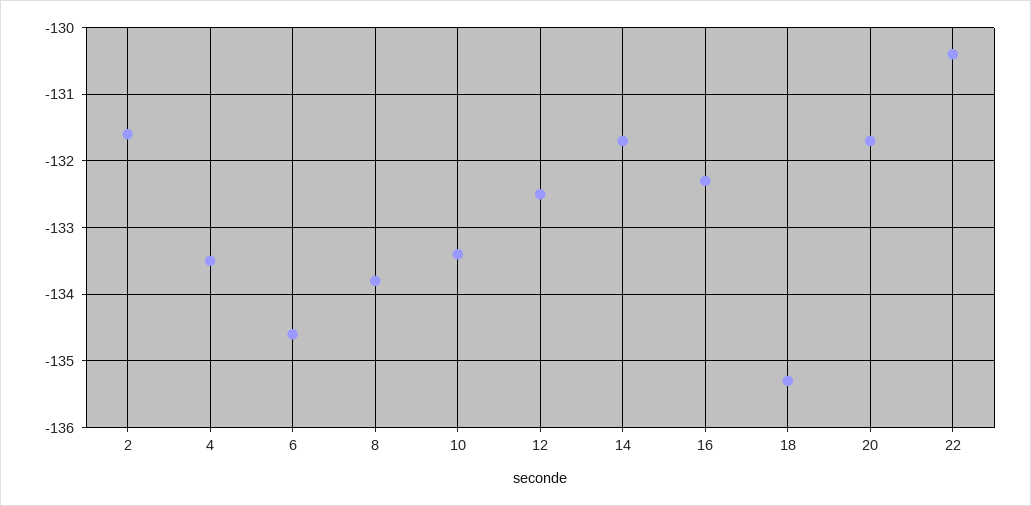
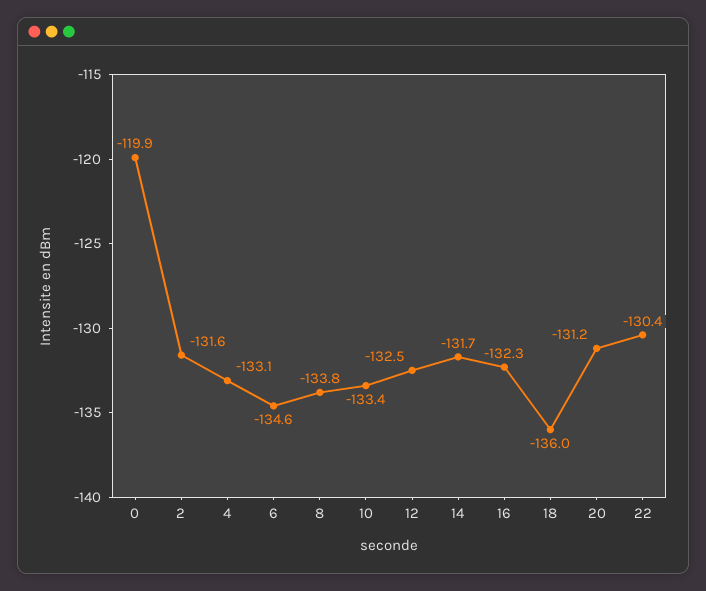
  {
    "2": -131.6,
-   "4": -133.5,
+   "4": -133.1,
    "6": -134.6,
    "8": -133.8,
    "10": -133.4,
    "12": -132.5,
    "14": -131.7,
    "16": -132.3,
-   "18": -135.3,
+   "18": -136,
-   "20": -131.7,
+   "20": -131.2,
-   "22": -130.4
+   "22": -130.4,
+   "0": -119.9
  }

